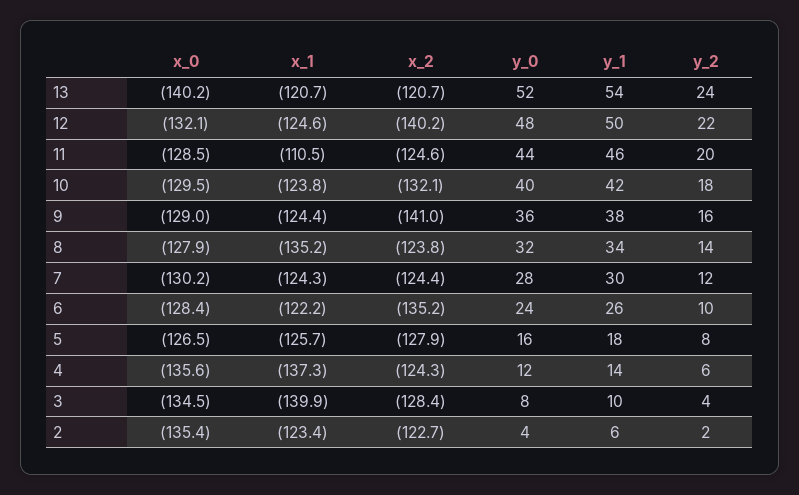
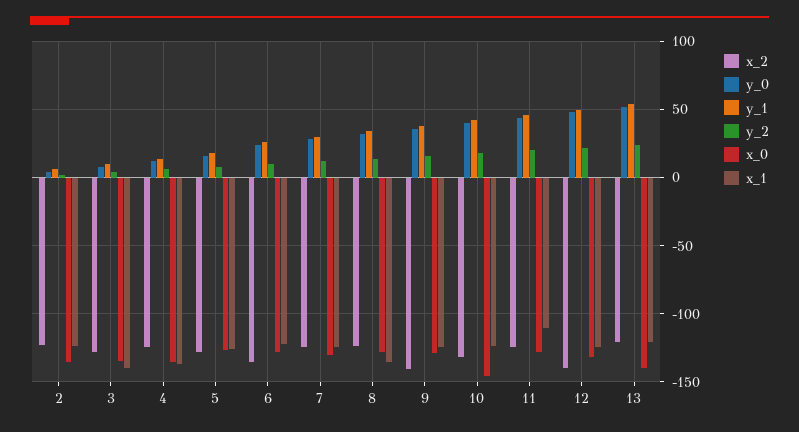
  {
    "x_0": {
      "13": -140.2,
      "12": -132.1,
      "11": -128.5,
-     "10": -129.5,
+     "10": -145,
      "9": -129,
      "8": -127.9,
      "7": -130.2,
      "6": -128.4,
      "5": -126.5,
      "4": -135.6,
      "3": -134.5,
      "2": -135.4
    },
    "x_1": {
      "13": -120.7,
      "12": -124.6,
      "11": -110.5,
      "10": -123.8,
      "9": -124.4,
      "8": -135.2,
      "7": -124.3,
      "6": -122.2,
      "5": -125.7,
      "4": -137.3,
      "3": -139.9,
      "2": -123.4
    },
    "x_2": {
      "13": -120.7,
      "12": -140.2,
      "11": -124.6,
      "10": -132.1,
      "9": -141,
      "8": -123.8,
      "7": -124.4,
      "6": -135.2,
      "5": -127.9,
      "4": -124.3,
      "3": -128.4,
      "2": -122.7
    },
    "y_0": {
      "13": 52,
      "12": 48,
      "11": 44,
      "10": 40,
      "9": 36,
      "8": 32,
      "7": 28,
      "6": 24,
      "5": 16,
      "4": 12,
      "3": 8,
      "2": 4
    },
    "y_1": {
      "13": 54,
      "12": 50,
      "11": 46,
      "10": 42,
      "9": 38,
      "8": 34,
      "7": 30,
      "6": 26,
      "5": 18,
      "4": 14,
      "3": 10,
      "2": 6
    },
    "y_2": {
      "13": 24,
      "12": 22,
      "11": 20,
      "10": 18,
      "9": 16,
      "8": 14,
      "7": 12,
      "6": 10,
      "5": 8,
      "4": 6,
      "3": 4,
      "2": 2
    }
  }

